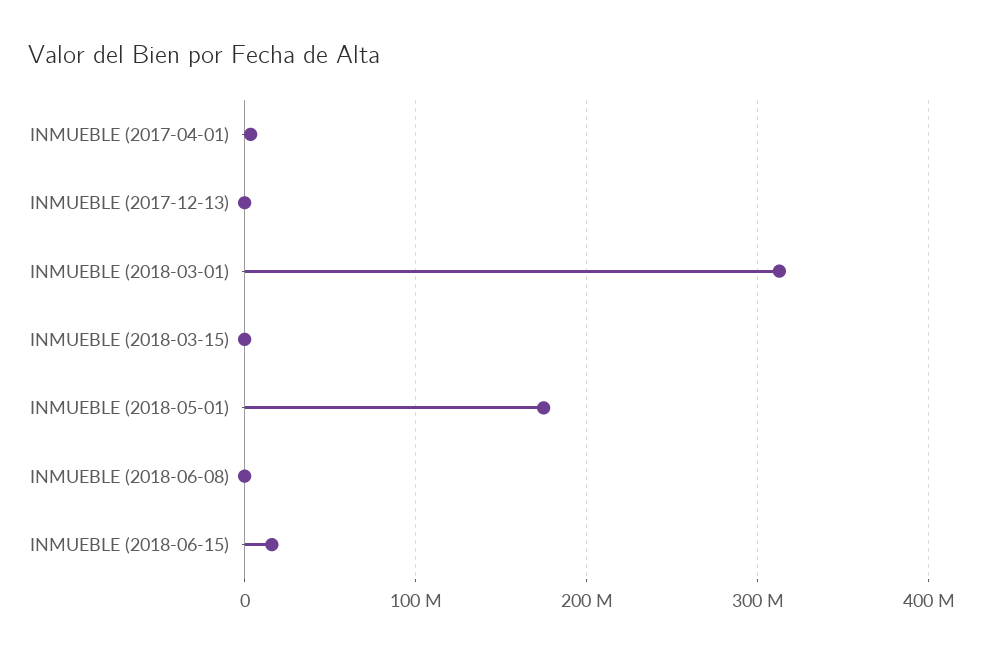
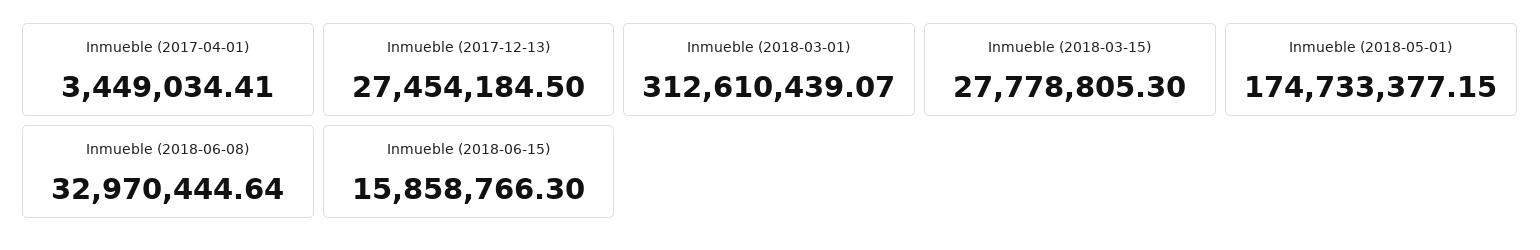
  {
    "INMUEBLE (2017-04-01)": 3449034.41,
-   "INMUEBLE (2017-12-13)": 0,
+   "INMUEBLE (2017-12-13)": 27454184.5,
    "INMUEBLE (2018-03-01)": 312610439.07,
-   "INMUEBLE (2018-03-15)": 0,
+   "INMUEBLE (2018-03-15)": 27778805.3,
    "INMUEBLE (2018-05-01)": 174733377.15,
-   "INMUEBLE (2018-06-08)": 0,
+   "INMUEBLE (2018-06-08)": 32970444.64,
    "INMUEBLE (2018-06-15)": 15858766.3
  }

